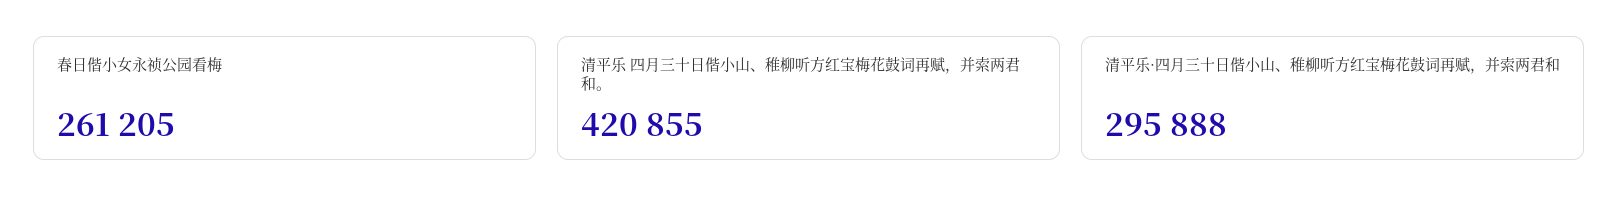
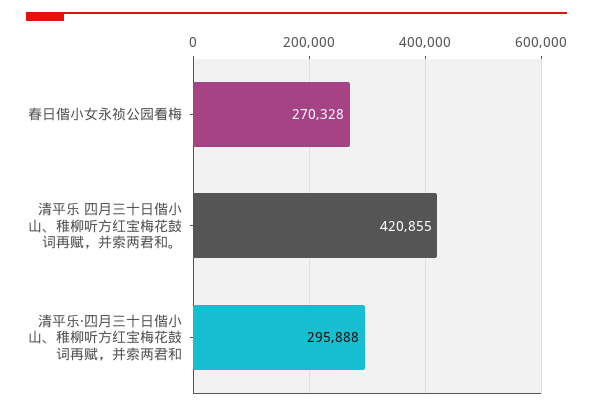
  {
-   "春日偕小女永祯公园看梅": 261205,
+   "春日偕小女永祯公园看梅": 270328,
    "清平乐 四月三十日偕小山、稚柳听方红宝梅花鼓词再赋，并索两君和。": 420855,
    "清平乐·四月三十日偕小山、稚柳听方红宝梅花鼓词再赋，并索两君和": 295888
  }

